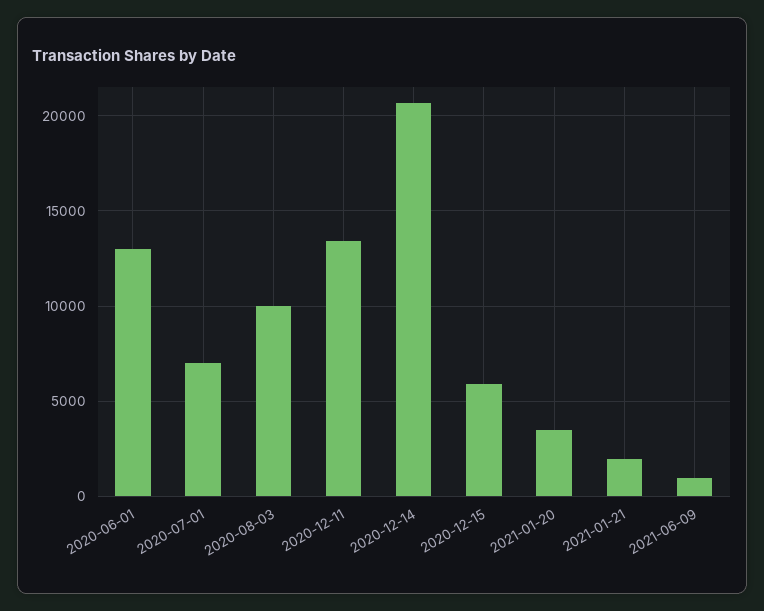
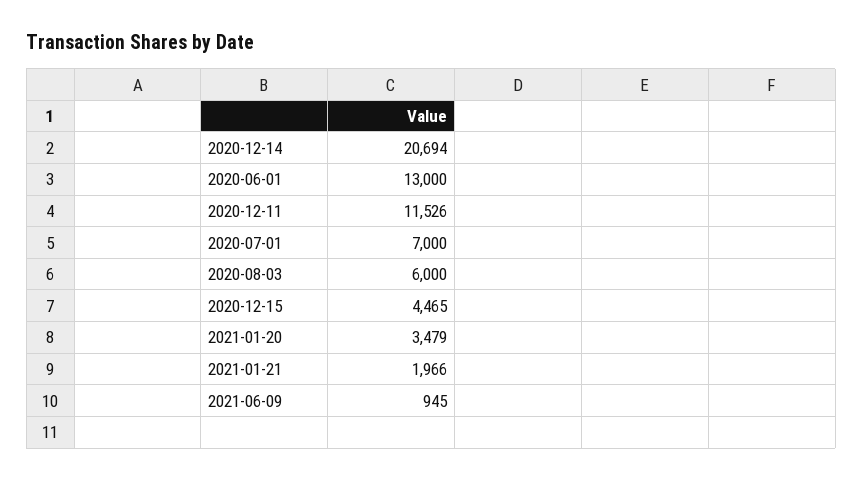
  {
    "2020-06-01": 13000,
    "2020-07-01": 7000,
-   "2020-08-03": 10000,
+   "2020-08-03": 6000,
-   "2020-12-11": 13500,
+   "2020-12-11": 11526,
    "2020-12-14": 20694,
-   "2020-12-15": 6000,
+   "2020-12-15": 4465,
    "2021-01-20": 3479,
    "2021-01-21": 1966,
    "2021-06-09": 945
  }

